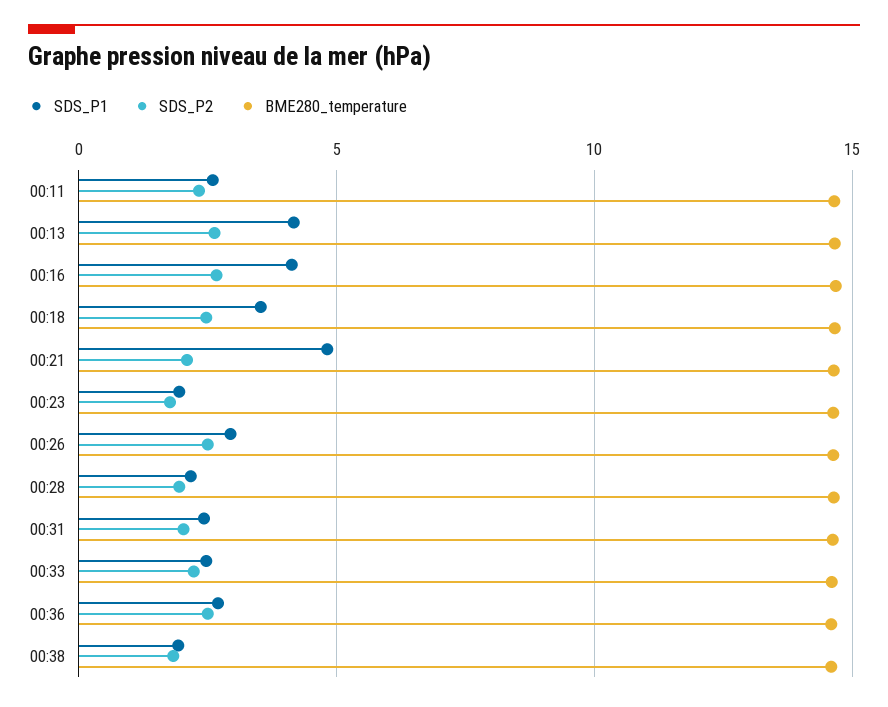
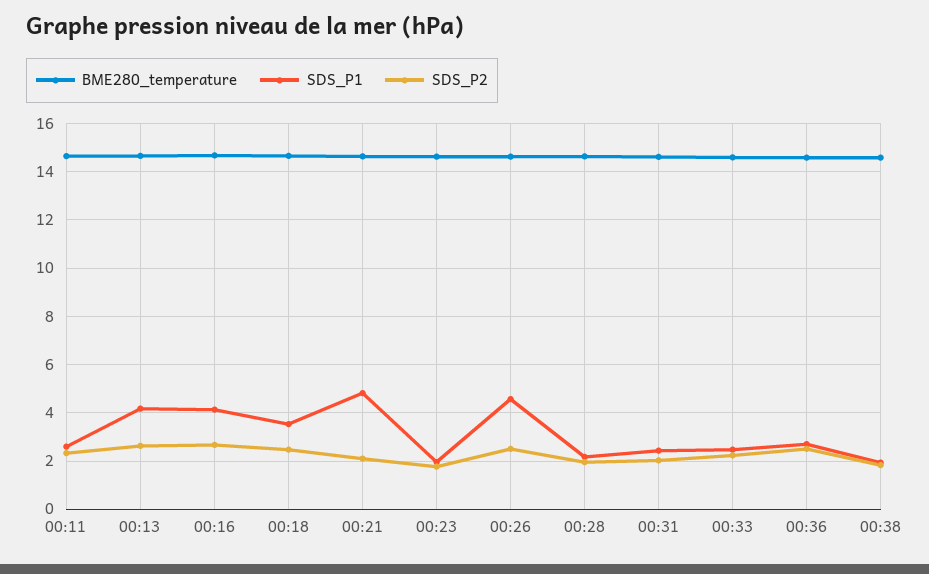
  {
    "SDS_P1": {
      "00:11": 2.5,
      "00:13": 4.25,
      "00:16": 4.25,
      "00:18": 3.5,
      "00:21": 4.75,
      "00:23": 2,
-     "00:26": 3,
+     "00:26": 4.5,
      "00:28": 2.25,
      "00:31": 2.5,
      "00:33": 2.5,
      "00:36": 2.75,
      "00:38": 2
    },
    "SDS_P2": {
      "00:11": 2.25,
      "00:13": 2.75,
      "00:16": 2.75,
      "00:18": 2.5,
      "00:21": 2,
      "00:23": 1.75,
      "00:26": 2.5,
      "00:28": 2,
      "00:31": 2,
      "00:33": 2.25,
      "00:36": 2.5,
      "00:38": 1.75
    },
    "BME280_temperature": {
      "00:11": 14.75,
      "00:13": 14.75,
      "00:16": 14.75,
      "00:18": 14.75,
      "00:21": 14.75,
      "00:23": 14.75,
      "00:26": 14.75,
      "00:28": 14.75,
      "00:31": 14.5,
      "00:33": 14.5,
      "00:36": 14.5,
      "00:38": 14.5
    }
  }

